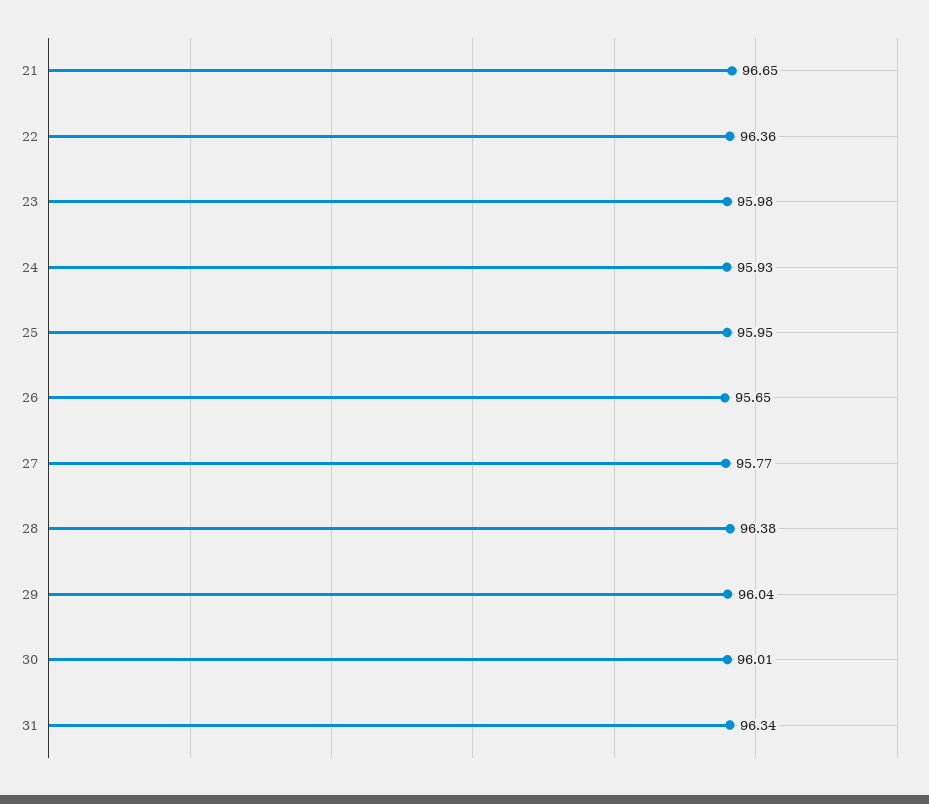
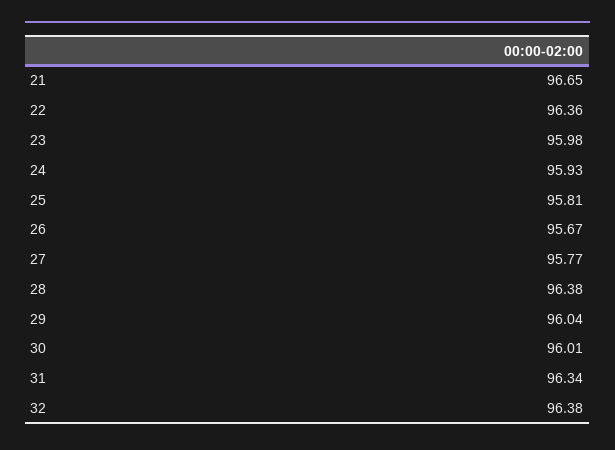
  {
    "21": 96.65,
    "22": 96.36,
    "23": 95.98,
    "24": 95.93,
-   "25": 95.95,
+   "25": 95.81,
-   "26": 95.65,
+   "26": 95.67,
    "27": 95.77,
    "28": 96.38,
    "29": 96.04,
    "30": 96.01,
-   "31": 96.34
+   "31": 96.34,
+   "32": 96.38
  }

